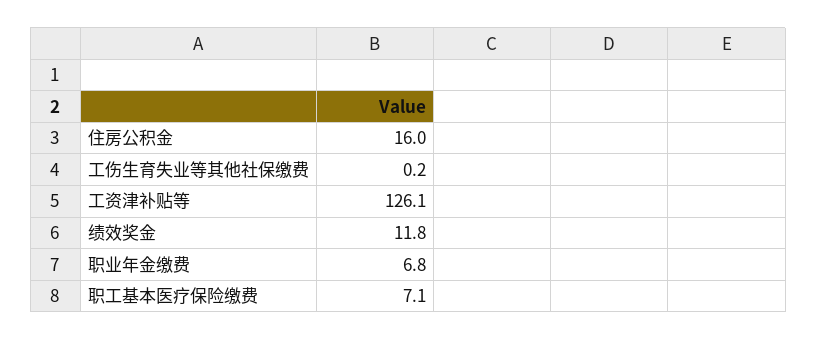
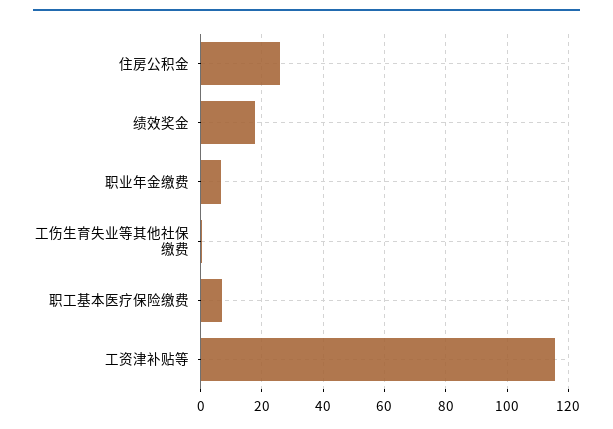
  {
-   "住房公积金": 16,
+   "住房公积金": 26,
    "工伤生育失业等其他社保缴费": 0.2,
-   "工资津补贴等": 126.1,
+   "工资津补贴等": 116,
-   "绩效奖金": 11.8,
+   "绩效奖金": 18,
    "职业年金缴费": 6.8,
    "职工基本医疗保险缴费": 7.1
  }

